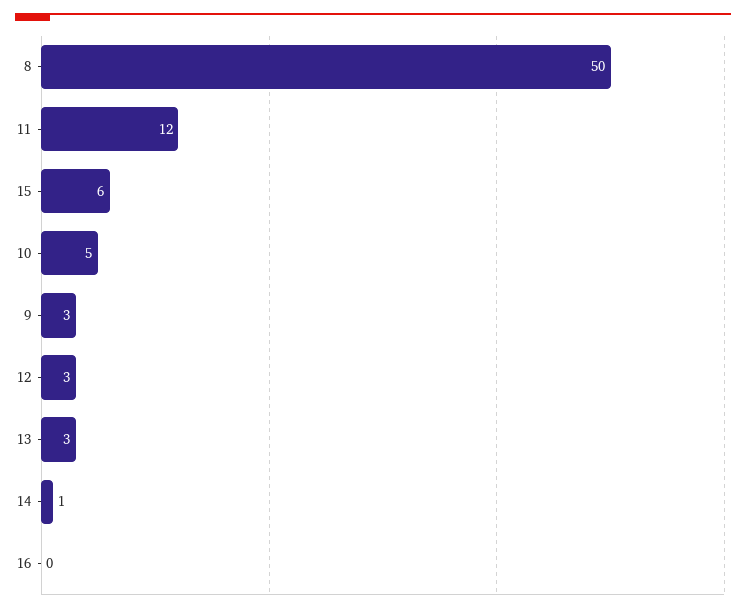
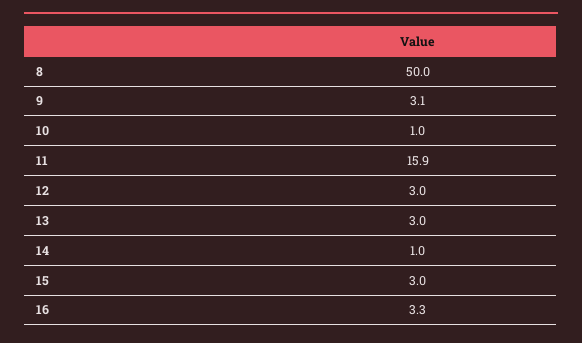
  {
    "8": 50,
-   "11": 12,
+   "11": 15.9,
-   "15": 6,
+   "15": 3,
-   "10": 5,
+   "10": 1,
    "9": 3.1,
    "12": 3,
    "13": 3,
    "14": 1,
-   "16": 0
+   "16": 3.3
  }

